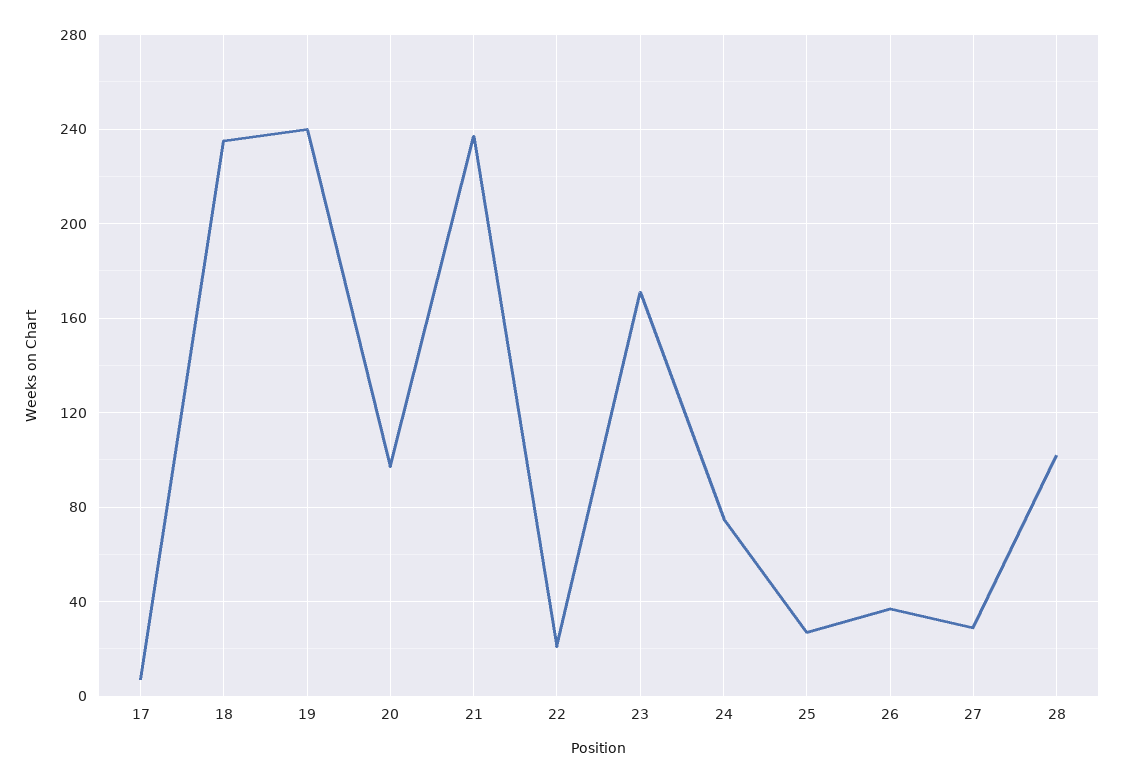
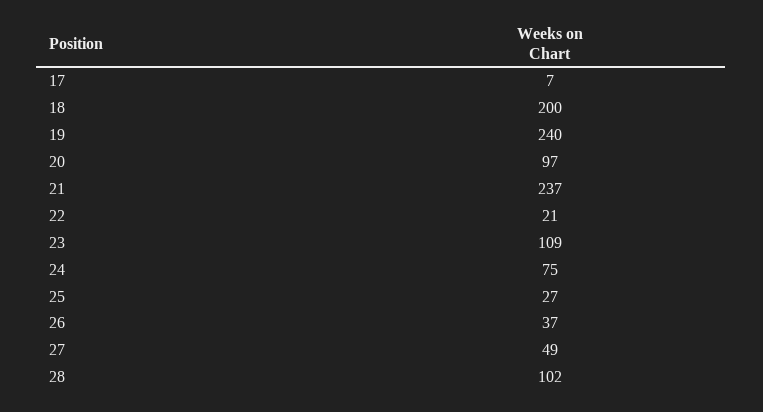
  {
    "17": 7,
-   "18": 235,
+   "18": 200,
    "19": 240,
    "20": 97,
    "21": 237,
    "22": 21,
-   "23": 170,
+   "23": 109,
    "24": 75,
    "25": 27,
    "26": 37,
-   "27": 30,
+   "27": 49,
    "28": 102
  }

